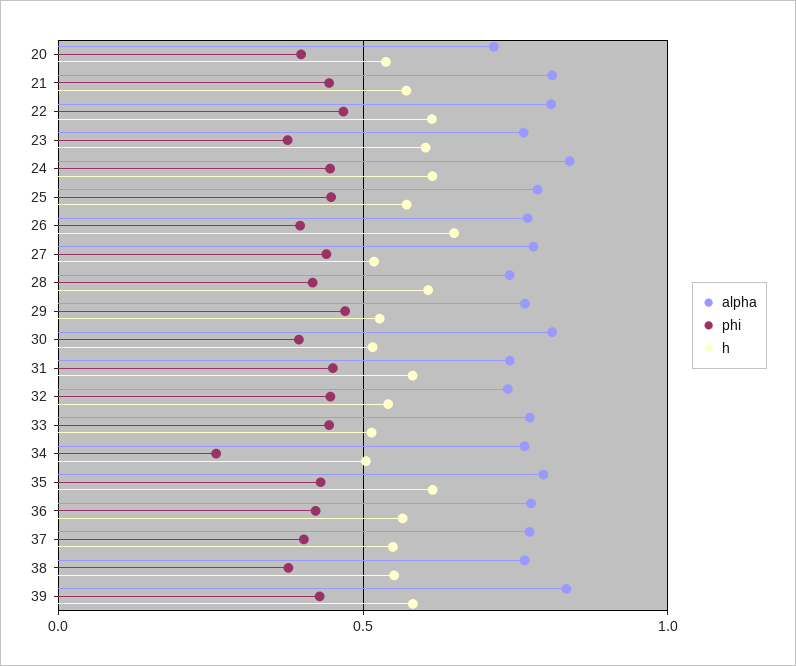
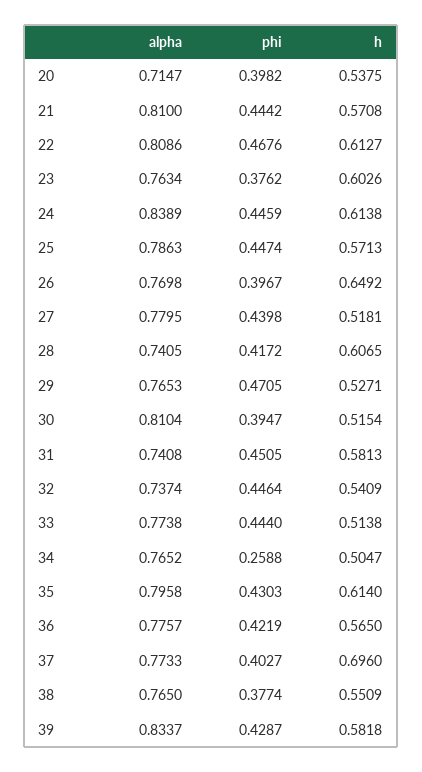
  {
    "alpha": {
      "20": 0.7147,
      "21": 0.81,
      "22": 0.8086,
      "23": 0.7634,
      "24": 0.8389,
      "25": 0.7863,
      "26": 0.7698,
      "27": 0.7795,
      "28": 0.7405,
      "29": 0.7653,
      "30": 0.8104,
      "31": 0.7408,
      "32": 0.7374,
      "33": 0.7738,
      "34": 0.7652,
      "35": 0.7958,
      "36": 0.7757,
      "37": 0.7733,
      "38": 0.765,
      "39": 0.8337
    },
    "phi": {
      "20": 0.3982,
      "21": 0.4442,
      "22": 0.4676,
      "23": 0.3762,
      "24": 0.4459,
      "25": 0.4474,
      "26": 0.3967,
      "27": 0.4398,
      "28": 0.4172,
      "29": 0.4705,
      "30": 0.3947,
      "31": 0.4505,
      "32": 0.4464,
      "33": 0.444,
      "34": 0.2588,
      "35": 0.4303,
      "36": 0.4219,
      "37": 0.4027,
      "38": 0.3774,
      "39": 0.4287
    },
    "h": {
      "20": 0.5375,
      "21": 0.5708,
      "22": 0.6127,
      "23": 0.6026,
      "24": 0.6138,
      "25": 0.5713,
      "26": 0.6492,
      "27": 0.5181,
      "28": 0.6065,
      "29": 0.5271,
      "30": 0.5154,
      "31": 0.5813,
      "32": 0.5409,
      "33": 0.5138,
      "34": 0.5047,
      "35": 0.614,
      "36": 0.565,
-     "37": 0.55,
+     "37": 0.696,
      "38": 0.5509,
      "39": 0.5818
    }
  }

